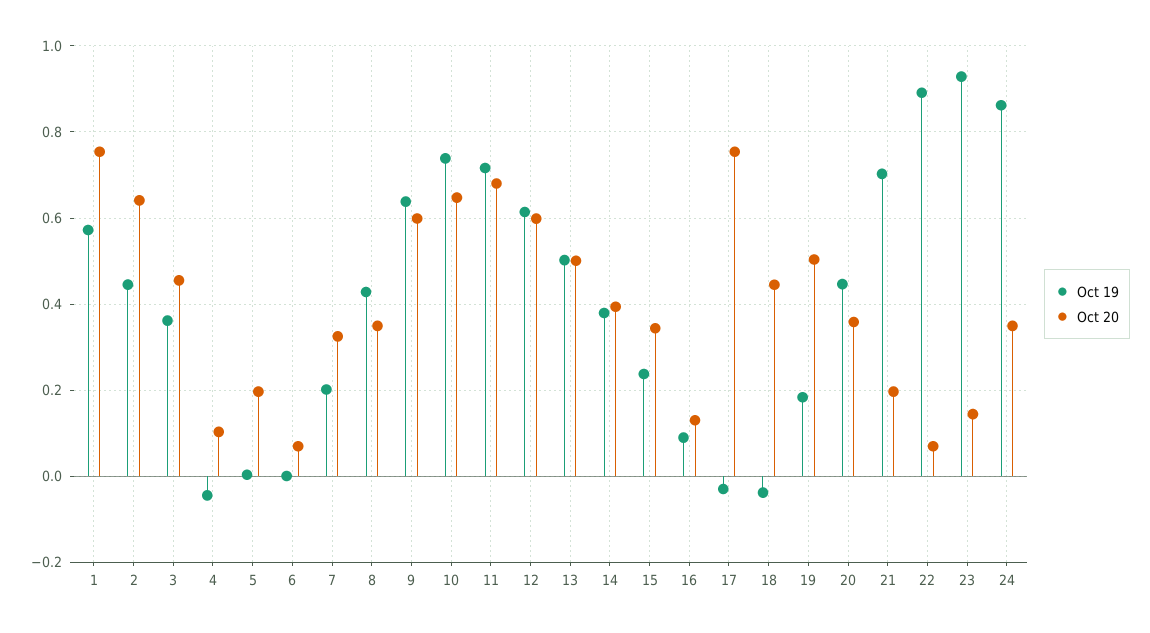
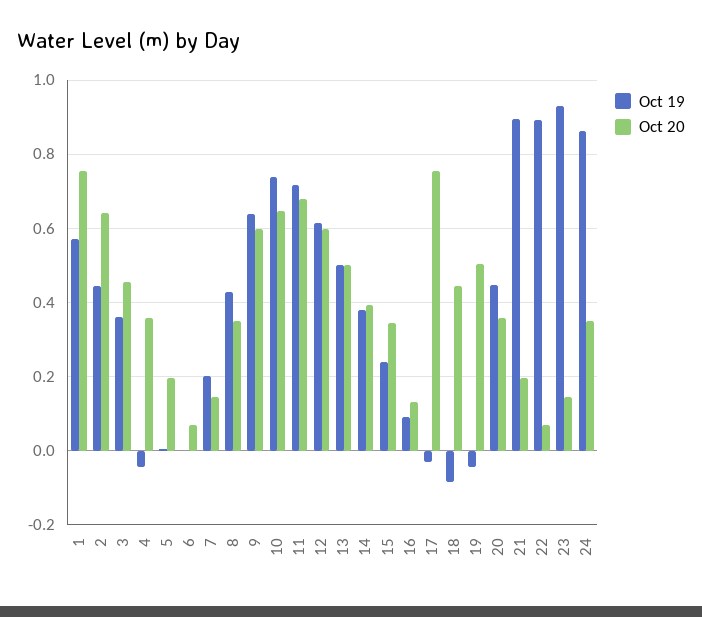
  {
    "Oct 19": {
      "1": 0.58,
      "2": 0.44,
      "3": 0.36,
      "4": -0.04,
      "5": 0,
      "6": 0,
      "7": 0.2,
      "8": 0.42,
      "9": 0.64,
      "10": 0.74,
      "11": 0.72,
      "12": 0.62,
      "13": 0.5,
      "14": 0.38,
      "15": 0.24,
      "16": 0.08,
      "17": -0.02,
-     "18": -0.04,
+     "18": -0.08,
-     "19": 0.18,
+     "19": -0.04,
      "20": 0.44,
-     "21": 0.7,
+     "21": 0.9,
      "22": 0.9,
      "23": 0.92,
      "24": 0.86
    },
    "Oct 20": {
      "1": 0.76,
      "2": 0.64,
      "3": 0.46,
-     "4": 0.1,
+     "4": 0.36,
      "5": 0.2,
      "6": 0.06,
-     "7": 0.32,
+     "7": 0.14,
      "8": 0.34,
      "9": 0.6,
      "10": 0.64,
      "11": 0.68,
      "12": 0.6,
      "13": 0.5,
      "14": 0.4,
      "15": 0.34,
      "16": 0.14,
      "17": 0.76,
      "18": 0.44,
      "19": 0.5,
      "20": 0.36,
      "21": 0.2,
      "22": 0.06,
      "23": 0.14,
      "24": 0.34
    }
  }

